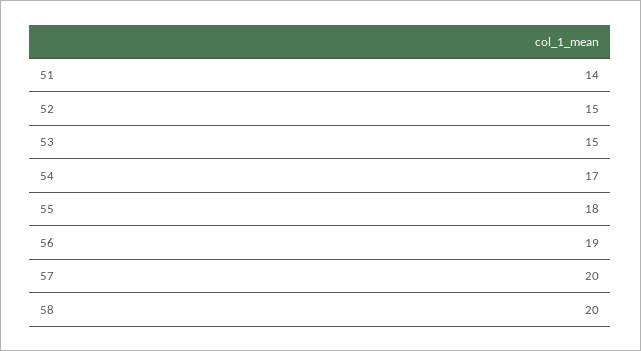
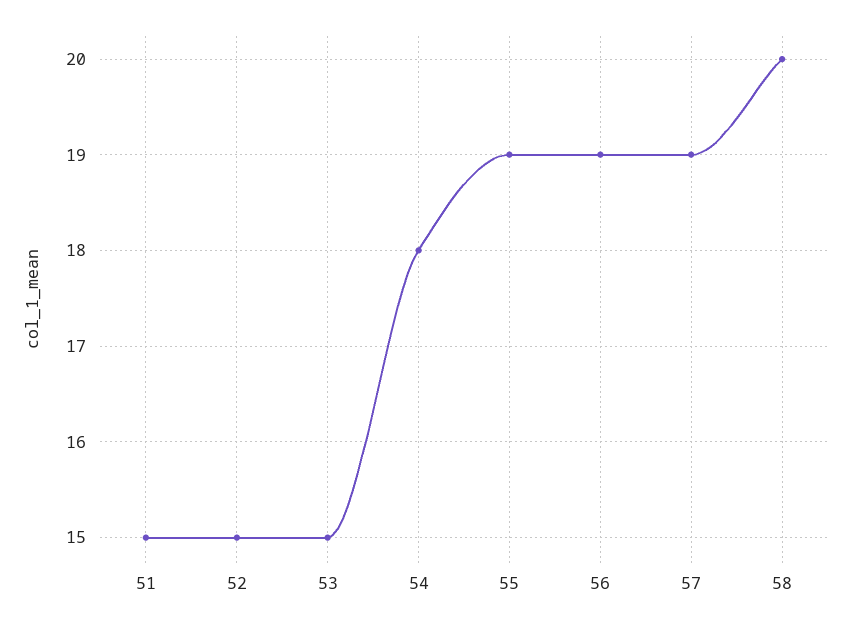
  {
-   "51": 14,
+   "51": 15,
    "52": 15,
    "53": 15,
-   "54": 17,
+   "54": 18,
-   "55": 18,
+   "55": 19,
    "56": 19,
-   "57": 20,
+   "57": 19,
    "58": 20
  }

